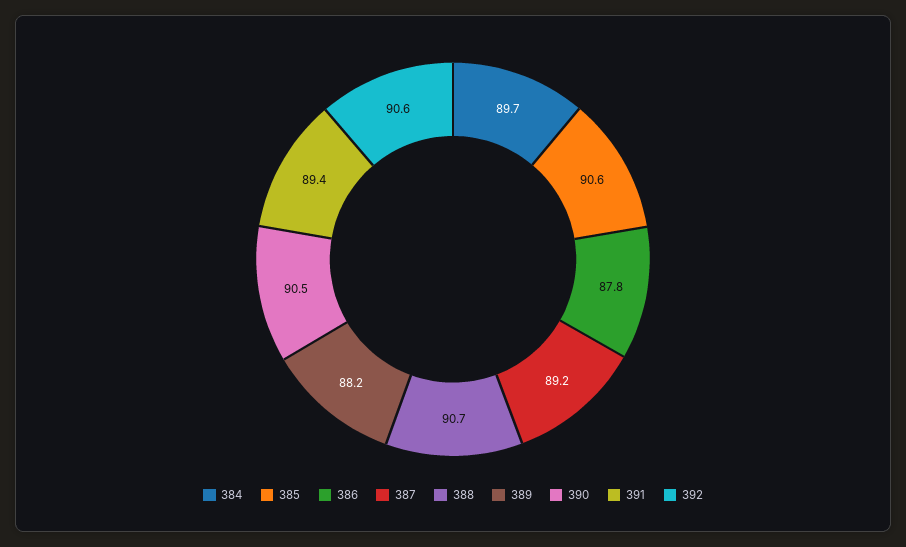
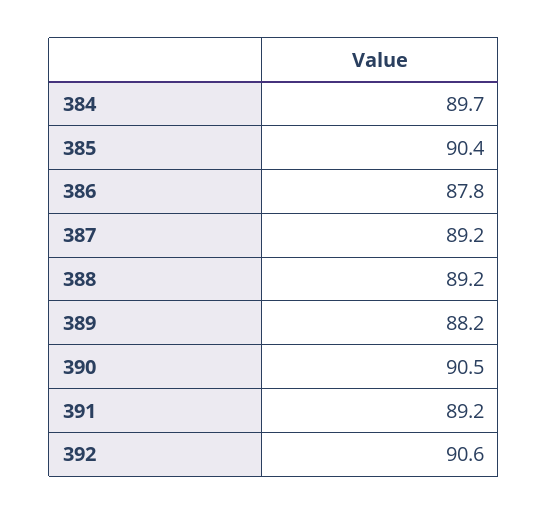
  {
    "384": 89.7,
-   "385": 90.6,
+   "385": 90.4,
    "386": 87.8,
    "387": 89.2,
-   "388": 90.7,
+   "388": 89.2,
    "389": 88.2,
    "390": 90.5,
-   "391": 89.4,
+   "391": 89.2,
    "392": 90.6
  }

